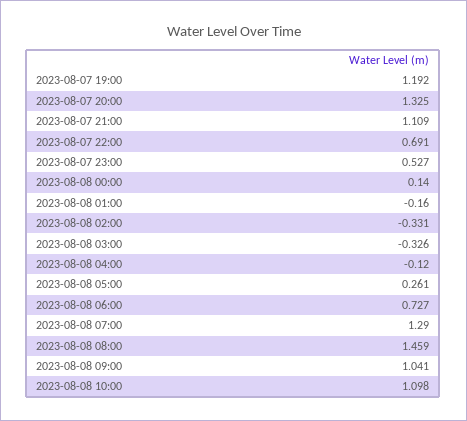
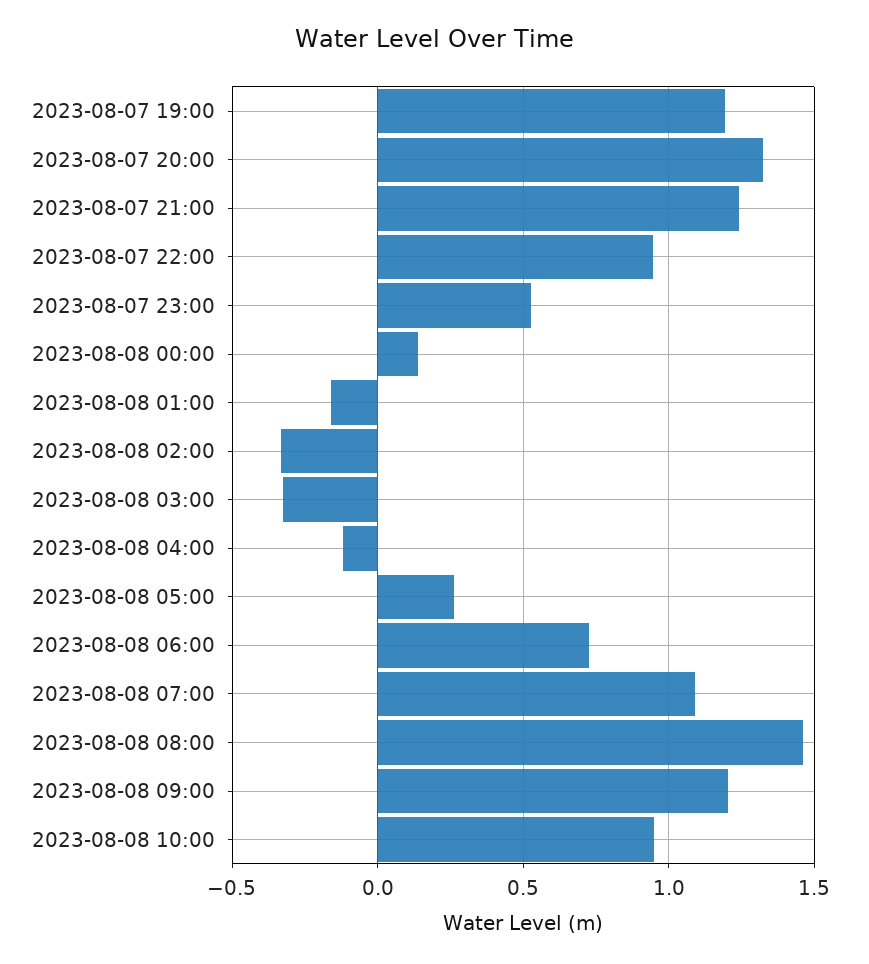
  {
    "2023-08-07 19:00": 1.192,
    "2023-08-07 20:00": 1.325,
-   "2023-08-07 21:00": 1.109,
+   "2023-08-07 21:00": 1.25,
-   "2023-08-07 22:00": 0.691,
+   "2023-08-07 22:00": 0.95,
    "2023-08-07 23:00": 0.527,
    "2023-08-08 00:00": 0.14,
    "2023-08-08 01:00": -0.16,
    "2023-08-08 02:00": -0.331,
    "2023-08-08 03:00": -0.326,
    "2023-08-08 04:00": -0.12,
    "2023-08-08 05:00": 0.261,
    "2023-08-08 06:00": 0.727,
-   "2023-08-08 07:00": 1.29,
+   "2023-08-08 07:00": 1.1,
    "2023-08-08 08:00": 1.459,
-   "2023-08-08 09:00": 1.041,
+   "2023-08-08 09:00": 1.2,
-   "2023-08-08 10:00": 1.098
+   "2023-08-08 10:00": 0.95
  }

